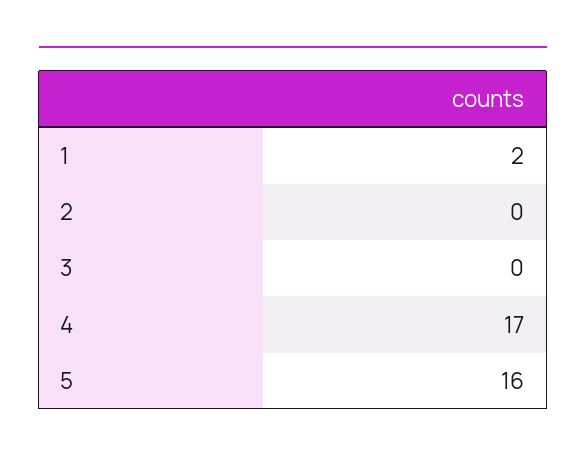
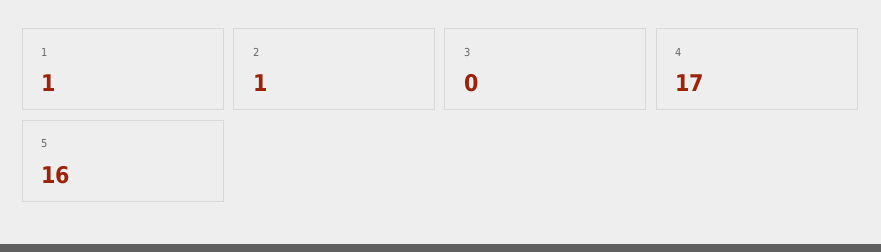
  {
-   "1": 2,
+   "1": 1,
-   "2": 0,
+   "2": 1,
    "3": 0,
    "4": 17,
    "5": 16
  }

